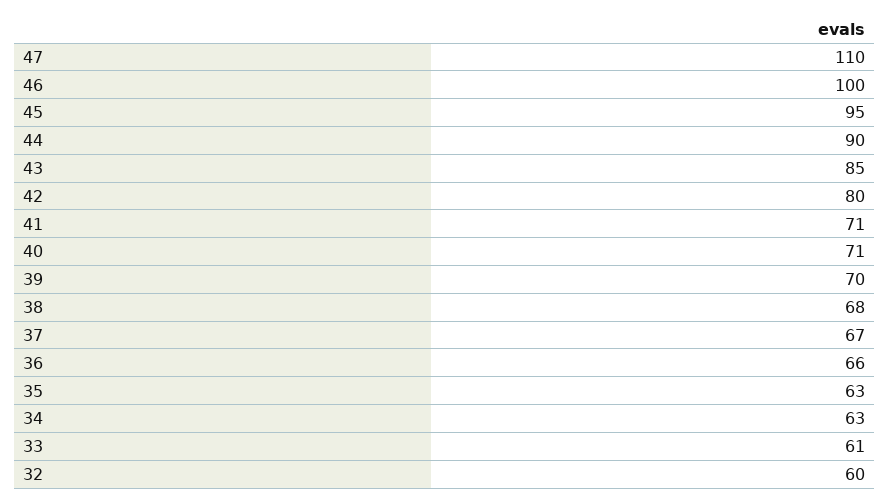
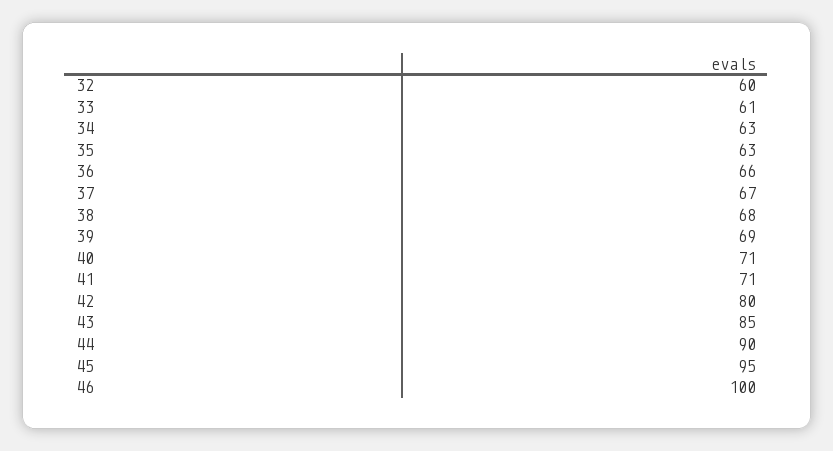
  {
-   "47": 110,
    "46": 100,
    "45": 95,
    "44": 90,
    "43": 85,
    "42": 80,
    "41": 71,
    "40": 71,
-   "39": 70,
+   "39": 69,
    "38": 68,
    "37": 67,
    "36": 66,
    "35": 63,
    "34": 63,
    "33": 61,
    "32": 60
  }

